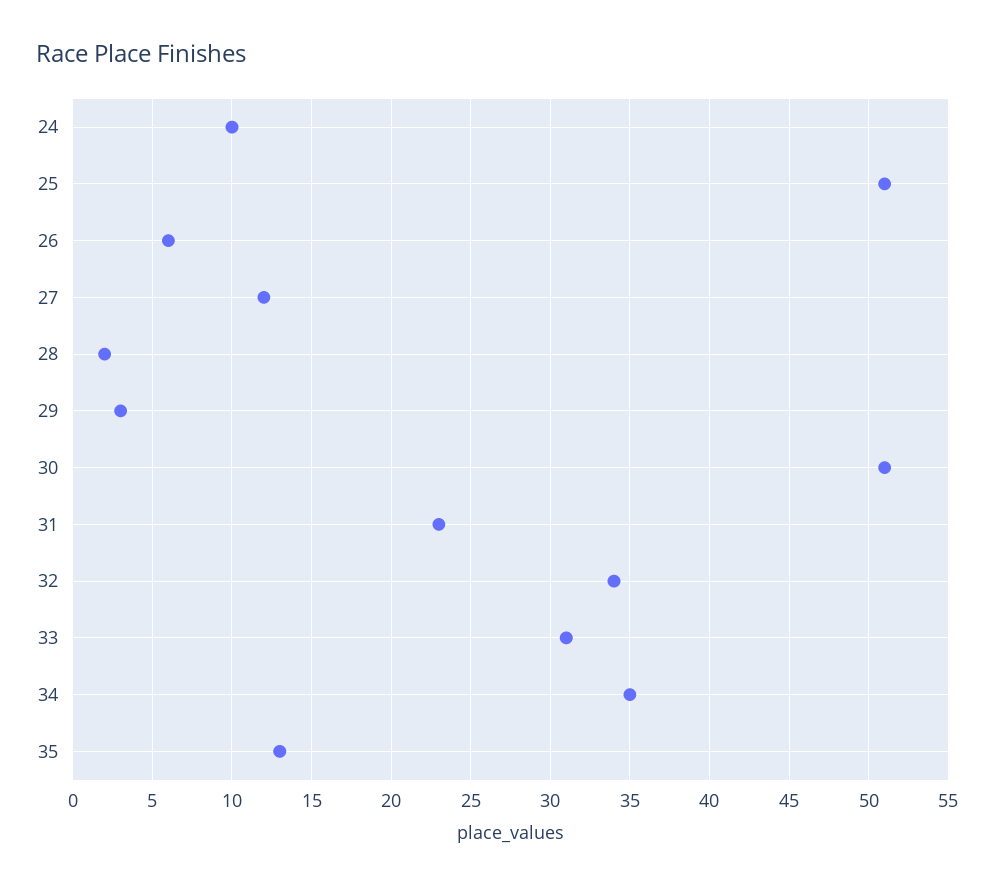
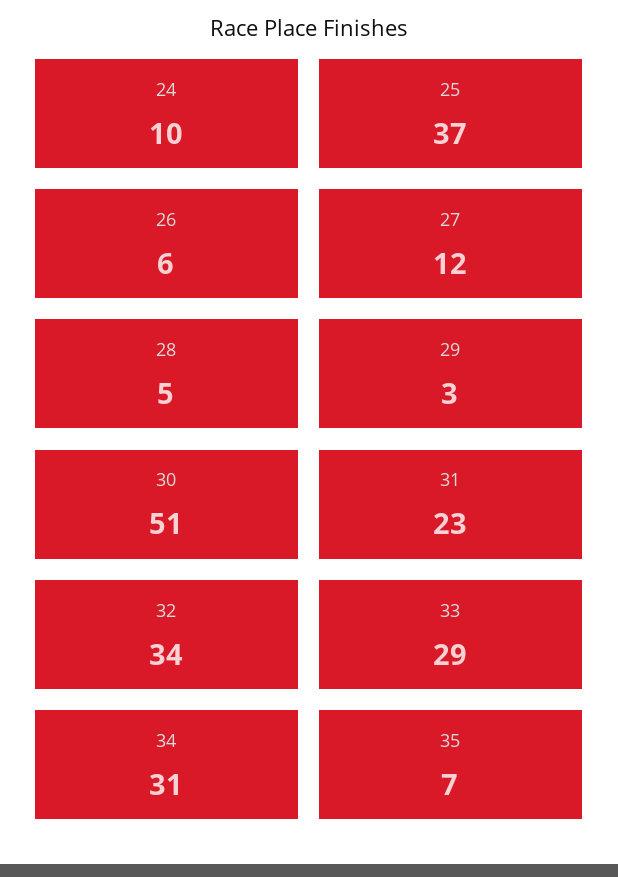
  {
    "24": 10,
-   "25": 51,
+   "25": 37,
    "26": 6,
    "27": 12,
-   "28": 2,
+   "28": 5,
    "29": 3,
    "30": 51,
    "31": 23,
    "32": 34,
-   "33": 31,
+   "33": 29,
-   "34": 35,
+   "34": 31,
-   "35": 13
+   "35": 7
  }

